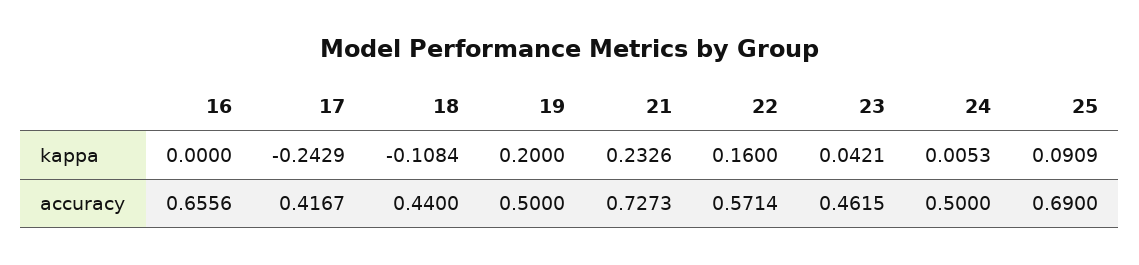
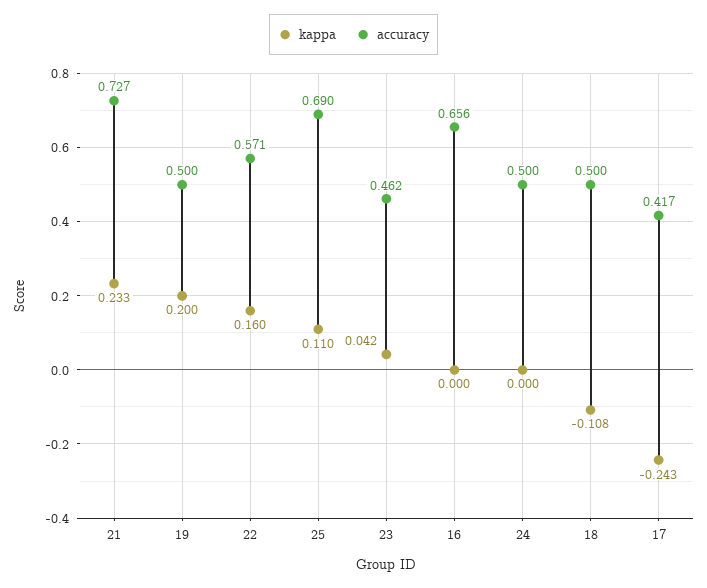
  {
    "kappa": {
      "16": 0,
      "17": -0.2429,
      "18": -0.1084,
      "19": 0.2,
      "21": 0.2326,
      "22": 0.16,
      "23": 0.0421,
-     "24": 0.0053,
+     "24": 0,
-     "25": 0.0909
+     "25": 0.11
    },
    "accuracy": {
      "16": 0.6556,
      "17": 0.4167,
-     "18": 0.44,
+     "18": 0.5,
      "19": 0.5,
      "21": 0.7273,
      "22": 0.5714,
      "23": 0.4615,
      "24": 0.5,
      "25": 0.69
    }
  }

